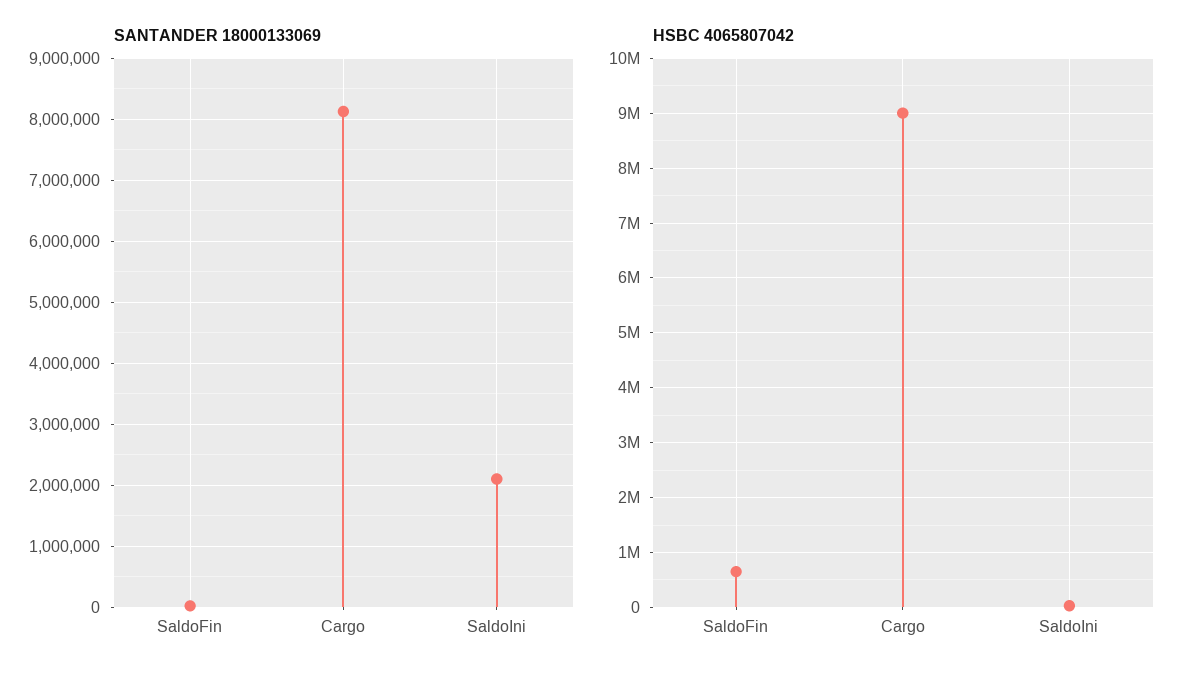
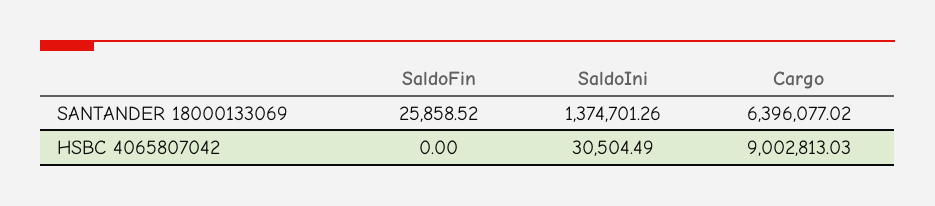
  {
    "SANTANDER 18000133069": {
      "SaldoFin": 25858.52,
-     "Cargo": 8100000,
+     "Cargo": 6396077.02,
-     "SaldoIni": 2100000
+     "SaldoIni": 1374701.26
    },
    "HSBC 4065807042": {
-     "SaldoFin": 600000,
+     "SaldoFin": 0,
      "Cargo": 9002813.03,
      "SaldoIni": 30504.49
    }
  }

